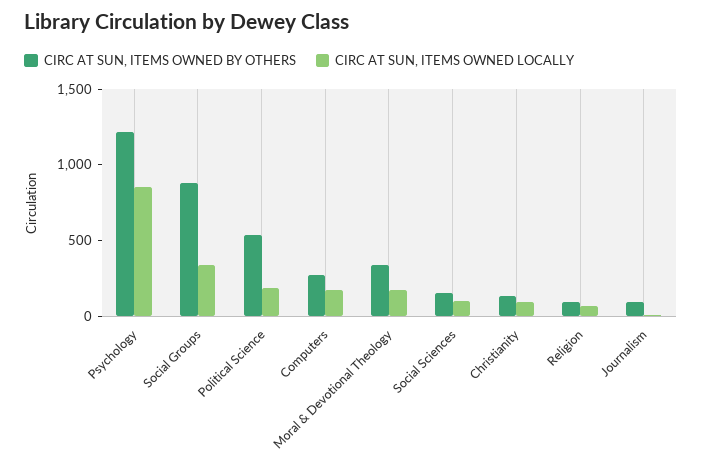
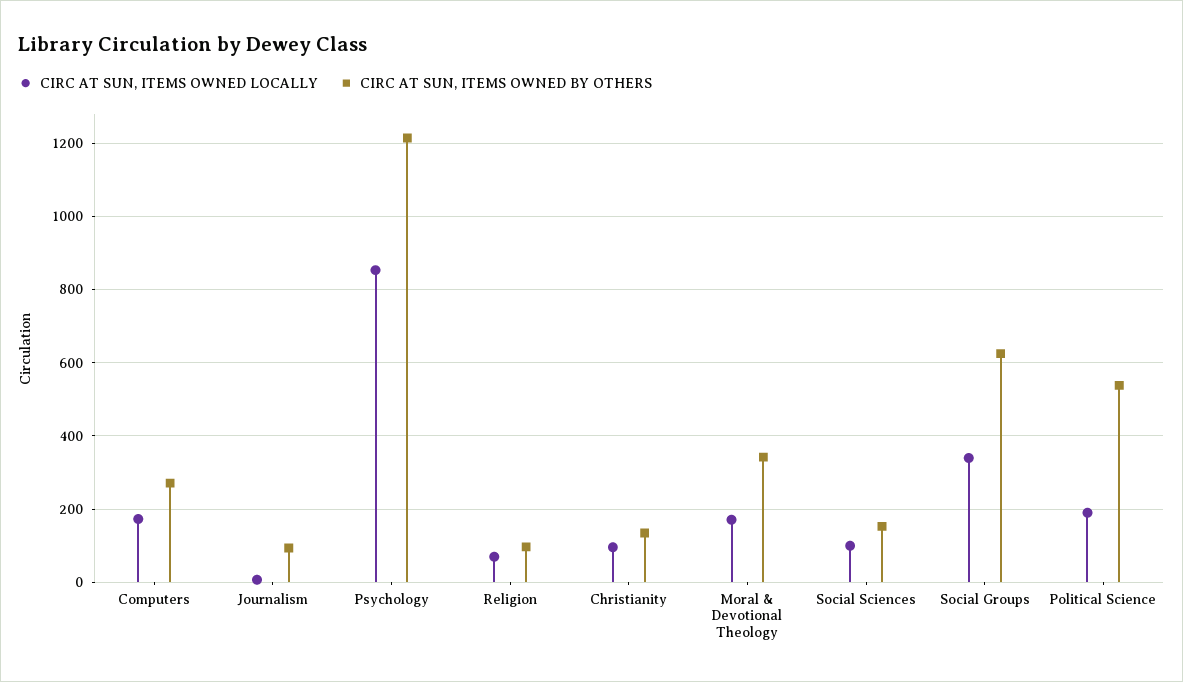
  {
    "CIRC AT SUN, ITEMS OWNED BY OTHERS": {
      "Psychology": 1220,
-     "Social Groups": 900,
+     "Social Groups": 620,
      "Political Science": 540,
      "Computers": 280,
      "Moral & Devotional Theology": 340,
      "Social Sciences": 160,
      "Christianity": 140,
      "Religion": 100,
      "Journalism": 100
    },
    "CIRC AT SUN, ITEMS OWNED LOCALLY": {
      "Psychology": 860,
      "Social Groups": 340,
      "Political Science": 200,
      "Computers": 180,
      "Moral & Devotional Theology": 180,
      "Social Sciences": 100,
      "Christianity": 100,
      "Religion": 80,
      "Journalism": 0
    }
  }

